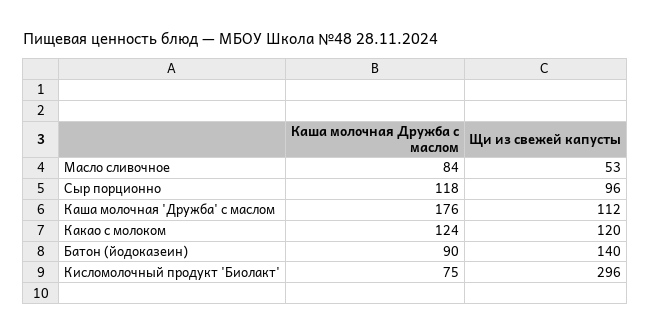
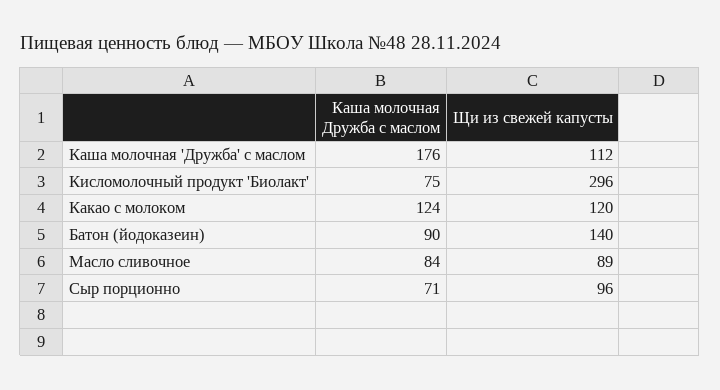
  {
    "Каша молочная Дружба с маслом": {
      "Масло сливочное": 84,
-     "Сыр порционно": 118,
+     "Сыр порционно": 71,
      "Каша молочная 'Дружба' с маслом": 176,
      "Какао с молоком": 124,
      "Батон (йодоказеин)": 90,
      "Кисломолочный продукт 'Биолакт'": 75
    },
    "Щи из свежей капусты": {
-     "Масло сливочное": 53,
+     "Масло сливочное": 89,
      "Сыр порционно": 96,
      "Каша молочная 'Дружба' с маслом": 112,
      "Какао с молоком": 120,
      "Батон (йодоказеин)": 140,
      "Кисломолочный продукт 'Биолакт'": 296
    }
  }

